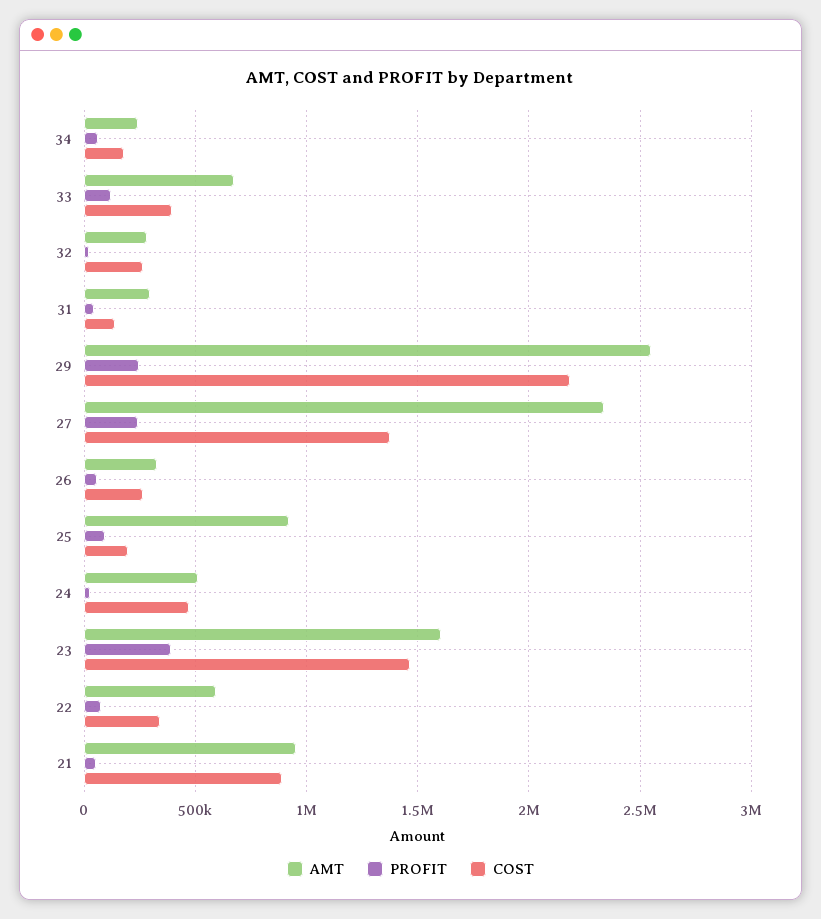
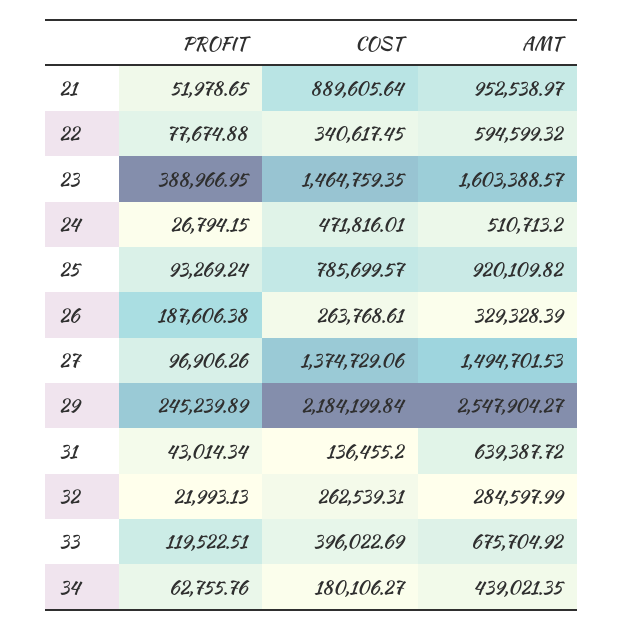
  {
    "AMT": {
-     "34": 250000,
+     "34": 439021.35,
      "33": 675704.92,
      "32": 284597.99,
-     "31": 300000,
+     "31": 639387.72,
      "29": 2547904.27,
-     "27": 2350000,
+     "27": 1494701.53,
      "26": 329328.39,
      "25": 920109.82,
      "24": 510713.2,
      "23": 1603388.57,
      "22": 594599.32,
      "21": 952538.97
    },
    "PROFIT": {
      "34": 62755.76,
      "33": 119522.51,
      "32": 21993.13,
      "31": 43014.34,
      "29": 245239.89,
-     "27": 250000,
+     "27": 96906.26,
-     "26": 50000,
+     "26": 187606.38,
      "25": 93269.24,
      "24": 26794.15,
      "23": 388966.95,
      "22": 77674.88,
      "21": 51978.65
    },
    "COST": {
      "34": 180106.27,
      "33": 396022.69,
      "32": 262539.31,
      "31": 136455.2,
      "29": 2184199.84,
      "27": 1374729.06,
      "26": 263768.61,
-     "25": 200000,
+     "25": 785699.57,
      "24": 471816.01,
      "23": 1464759.35,
      "22": 340617.45,
      "21": 889605.64
    }
  }

